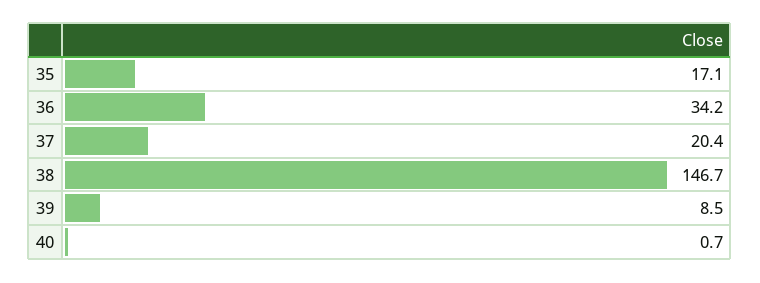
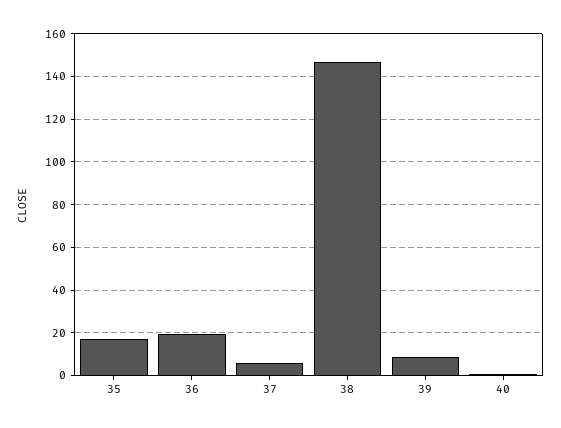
  {
    "35": 17.1,
-   "36": 34.2,
+   "36": 20,
-   "37": 20.4,
+   "37": 5,
    "38": 146.7,
    "39": 8.5,
    "40": 0.7
  }

